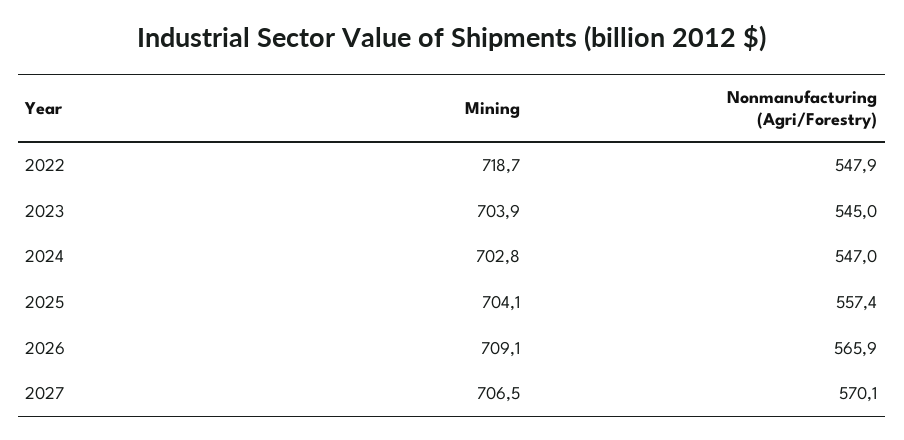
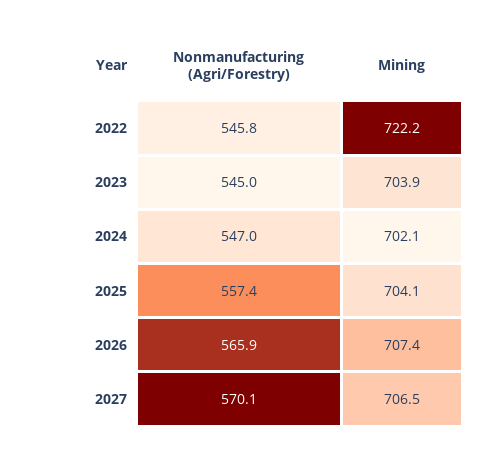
  {
    "Mining": {
-     "2022": 718.7,
+     "2022": 722.2,
      "2023": 703.9,
-     "2024": 702.8,
+     "2024": 702.1,
      "2025": 704.1,
-     "2026": 709.1,
+     "2026": 707.4,
      "2027": 706.5
    },
    "Nonmanufacturing (Agri/Forestry)": {
-     "2022": 547.9,
+     "2022": 545.8,
      "2023": 545,
      "2024": 547,
      "2025": 557.4,
      "2026": 565.9,
      "2027": 570.1
    }
  }

